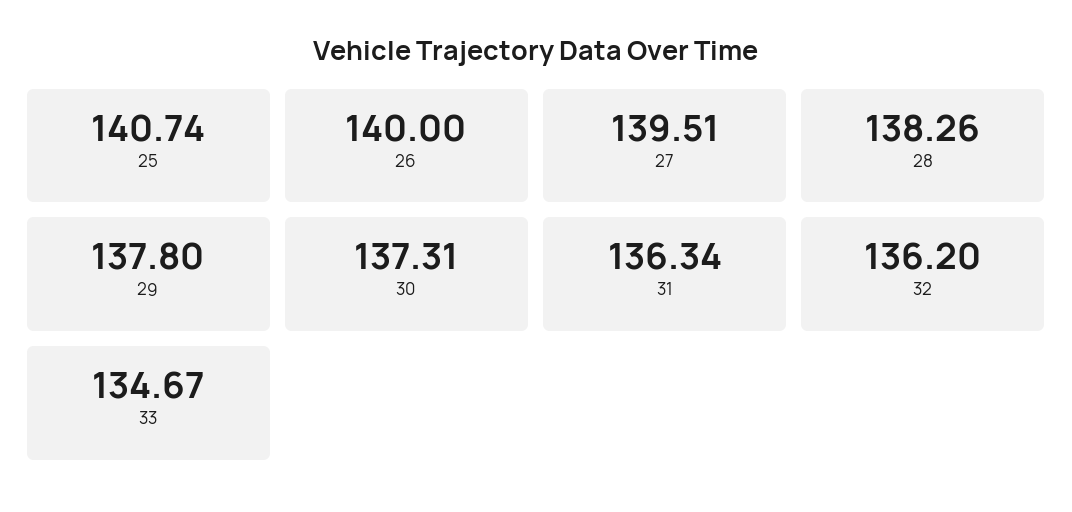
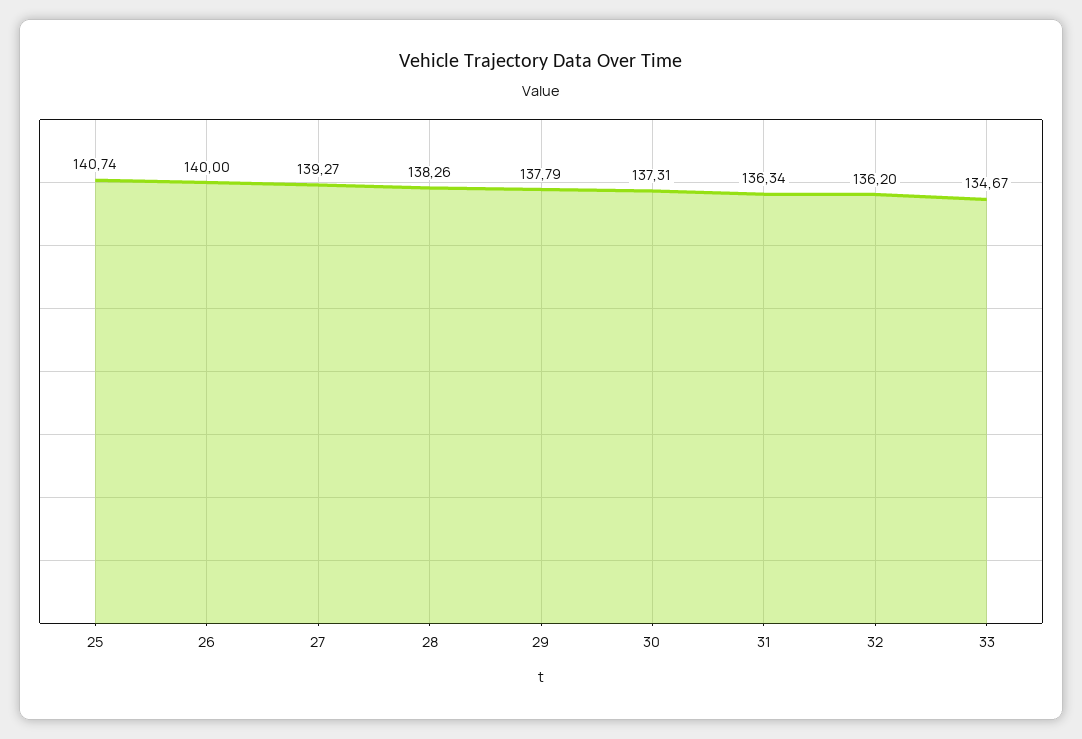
  {
    "25": 140.74,
    "26": 140,
-   "27": 139.51,
+   "27": 139.27,
    "28": 138.26,
-   "29": 137.8,
+   "29": 137.79,
    "30": 137.31,
    "31": 136.34,
    "32": 136.2,
    "33": 134.67
  }

